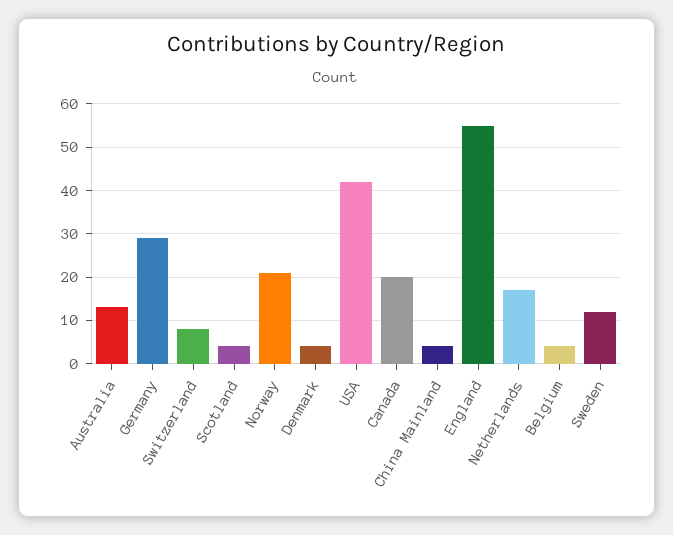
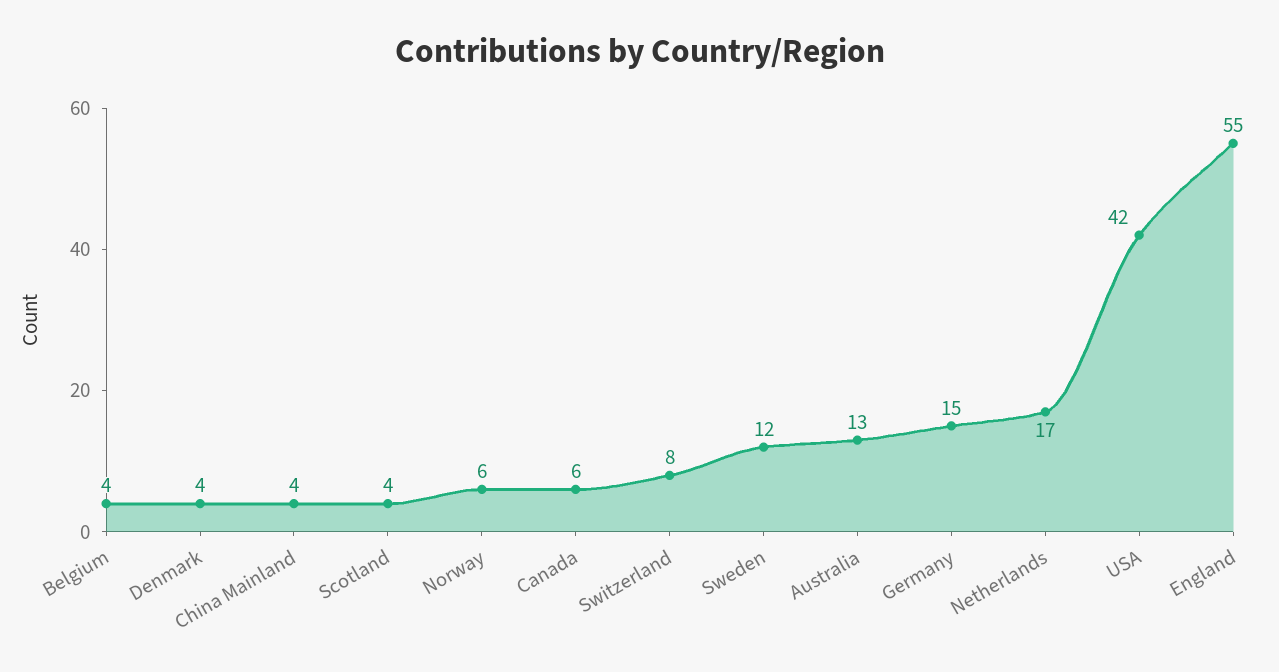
  {
    "Australia": 13,
-   "Germany": 30,
+   "Germany": 15,
    "Switzerland": 8,
    "Scotland": 4,
-   "Norway": 20,
+   "Norway": 6,
    "Denmark": 4,
    "USA": 42,
-   "Canada": 20,
+   "Canada": 6,
    "China Mainland": 4,
    "England": 55,
    "Netherlands": 17,
    "Belgium": 4,
    "Sweden": 12
  }

